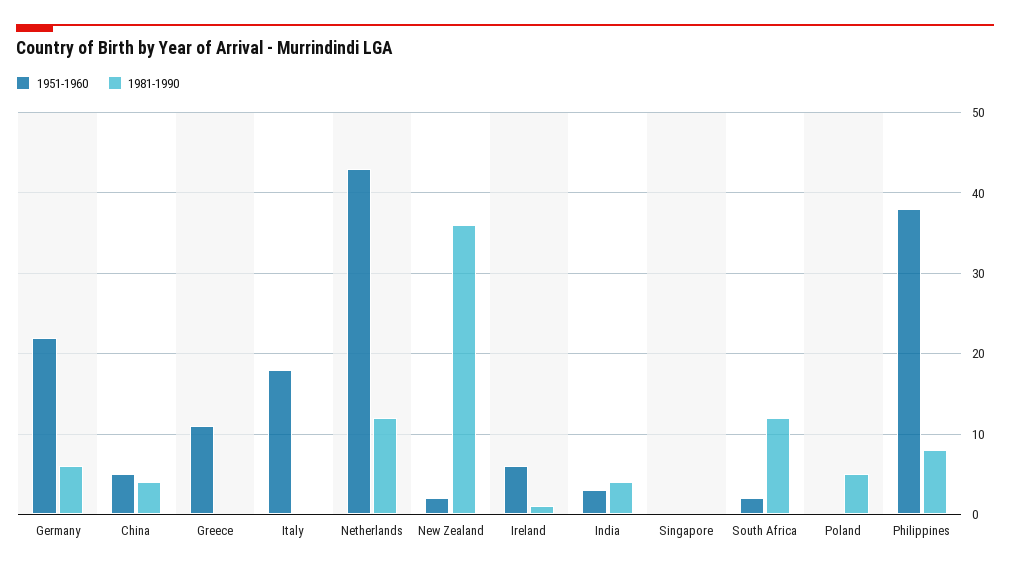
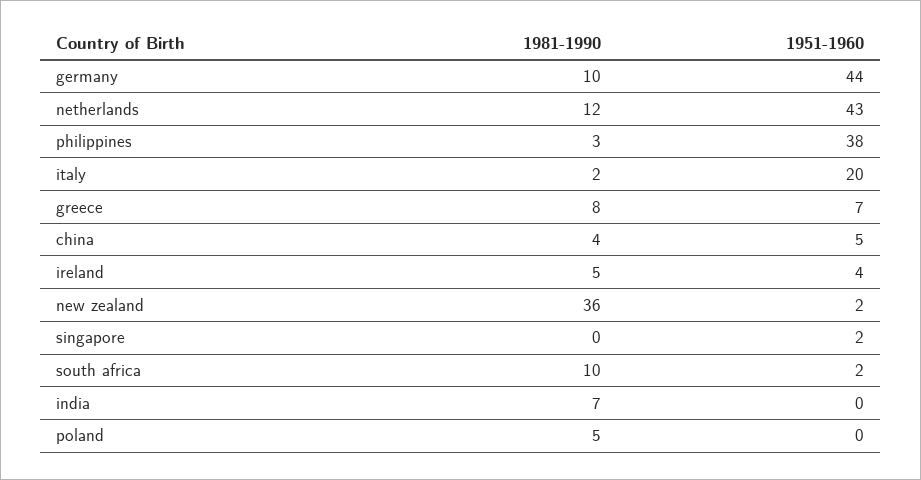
  {
    "1951-1960": {
-     "Germany": 22,
+     "Germany": 44,
      "China": 5,
-     "Greece": 11,
+     "Greece": 7,
-     "Italy": 18,
+     "Italy": 20,
      "Netherlands": 43,
      "New Zealand": 2,
-     "Ireland": 6,
+     "Ireland": 4,
-     "India": 3,
+     "India": 0,
-     "Singapore": 0,
+     "Singapore": 2,
      "South Africa": 2,
      "Poland": 0,
      "Philippines": 38
    },
    "1981-1990": {
-     "Germany": 6,
+     "Germany": 10,
      "China": 4,
-     "Greece": 0,
+     "Greece": 8,
-     "Italy": 0,
+     "Italy": 2,
      "Netherlands": 12,
      "New Zealand": 36,
-     "Ireland": 1,
+     "Ireland": 5,
-     "India": 4,
+     "India": 7,
      "Singapore": 0,
-     "South Africa": 12,
+     "South Africa": 10,
      "Poland": 5,
-     "Philippines": 8
+     "Philippines": 3
    }
  }

